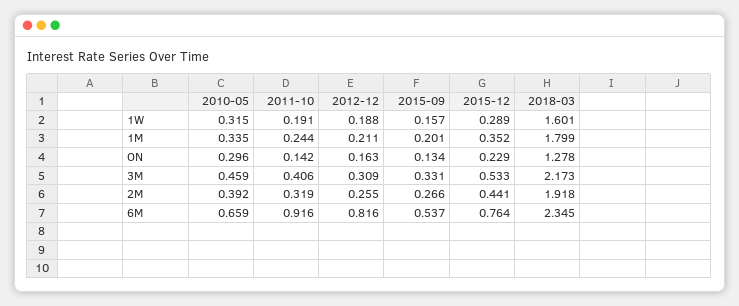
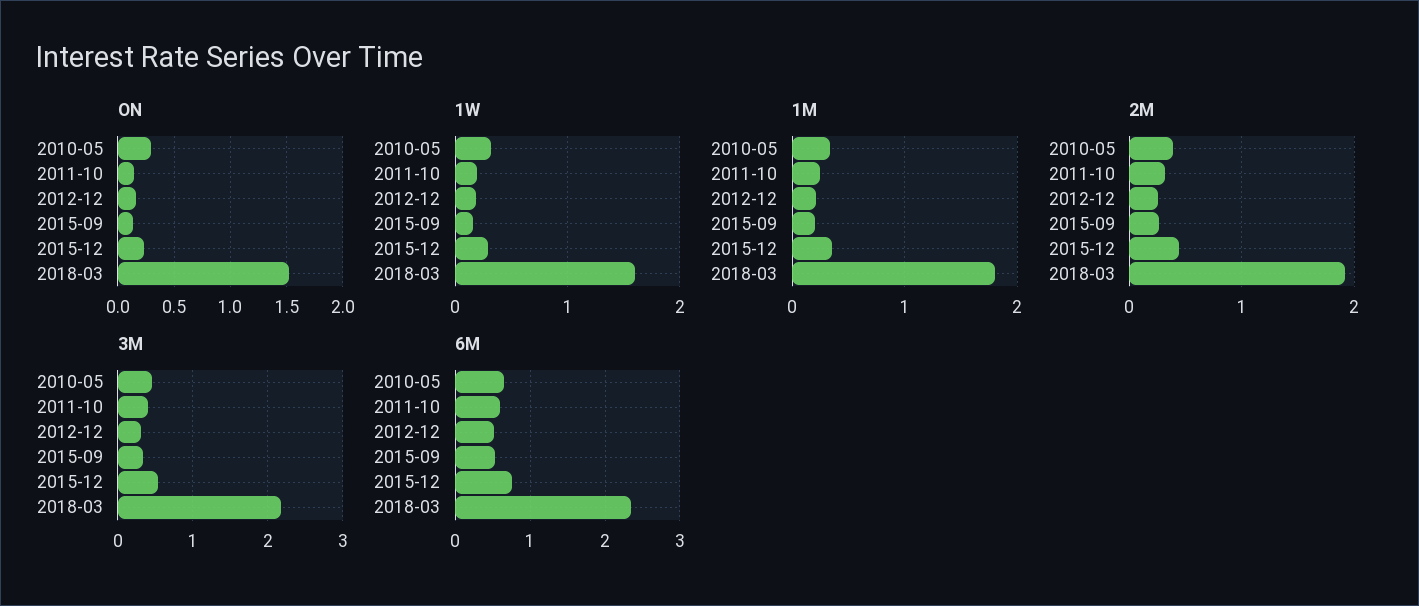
  {
    "1W": {
      "2010-05": 0.315,
      "2011-10": 0.191,
      "2012-12": 0.188,
      "2015-09": 0.157,
      "2015-12": 0.289,
      "2018-03": 1.601
    },
    "1M": {
      "2010-05": 0.335,
      "2011-10": 0.244,
      "2012-12": 0.211,
      "2015-09": 0.201,
      "2015-12": 0.352,
      "2018-03": 1.799
    },
    "ON": {
      "2010-05": 0.296,
      "2011-10": 0.142,
      "2012-12": 0.163,
      "2015-09": 0.134,
      "2015-12": 0.229,
-     "2018-03": 1.278
+     "2018-03": 1.5
    },
    "3M": {
      "2010-05": 0.459,
      "2011-10": 0.406,
      "2012-12": 0.309,
      "2015-09": 0.331,
      "2015-12": 0.533,
      "2018-03": 2.173
    },
    "2M": {
      "2010-05": 0.392,
      "2011-10": 0.319,
      "2012-12": 0.255,
      "2015-09": 0.266,
      "2015-12": 0.441,
      "2018-03": 1.918
    },
    "6M": {
      "2010-05": 0.659,
-     "2011-10": 0.916,
+     "2011-10": 0.6,
-     "2012-12": 0.816,
+     "2012-12": 0.5,
      "2015-09": 0.537,
      "2015-12": 0.764,
      "2018-03": 2.345
    }
  }

